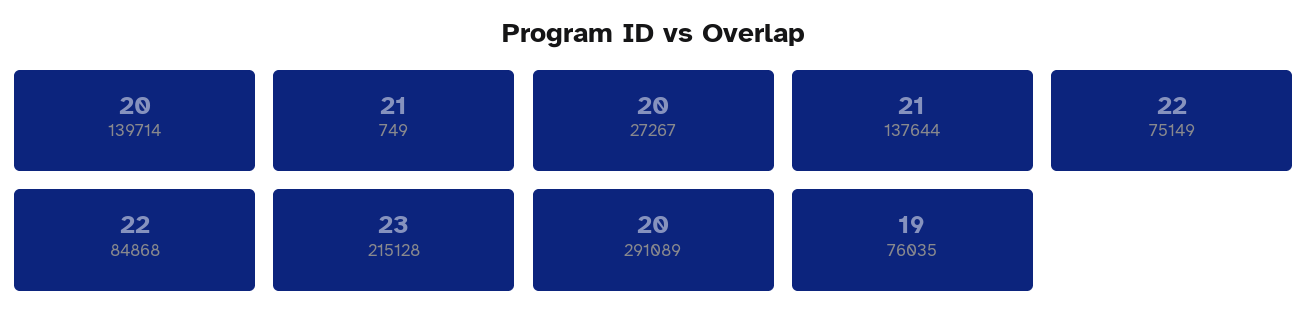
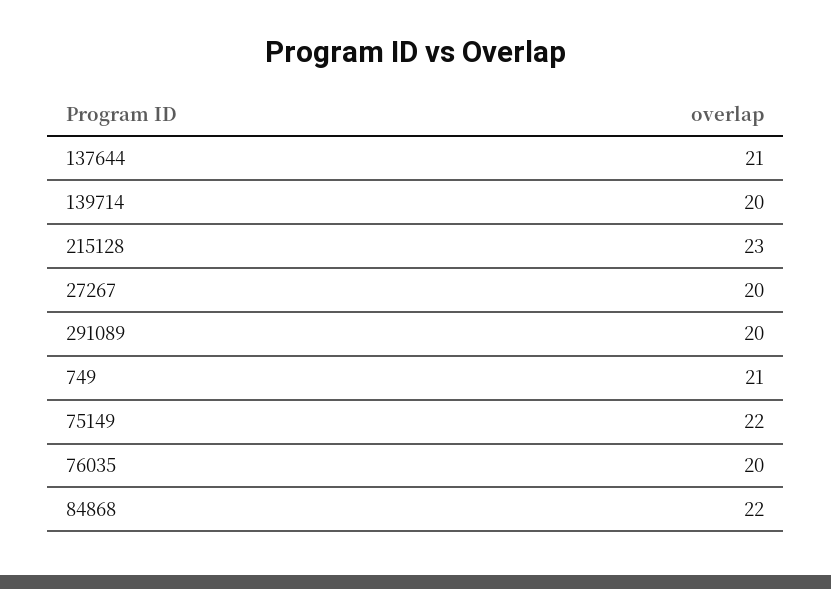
  {
    "139714": 20,
    "749": 21,
    "27267": 20,
    "137644": 21,
    "75149": 22,
    "84868": 22,
    "215128": 23,
    "291089": 20,
-   "76035": 19
+   "76035": 20
  }

